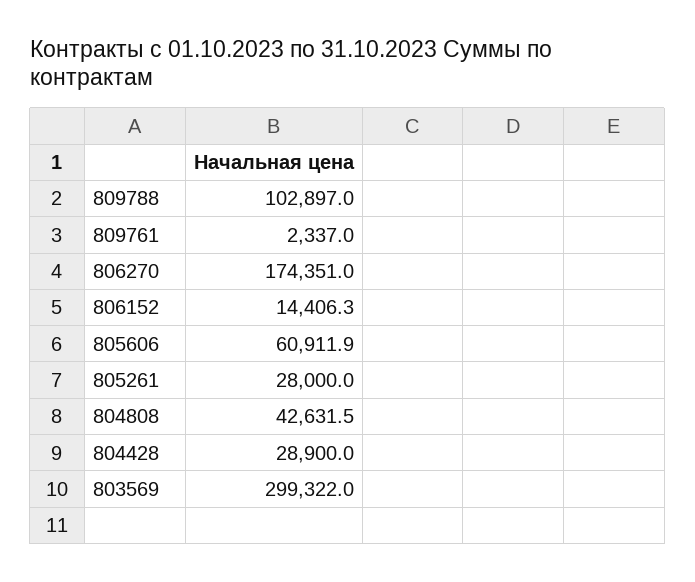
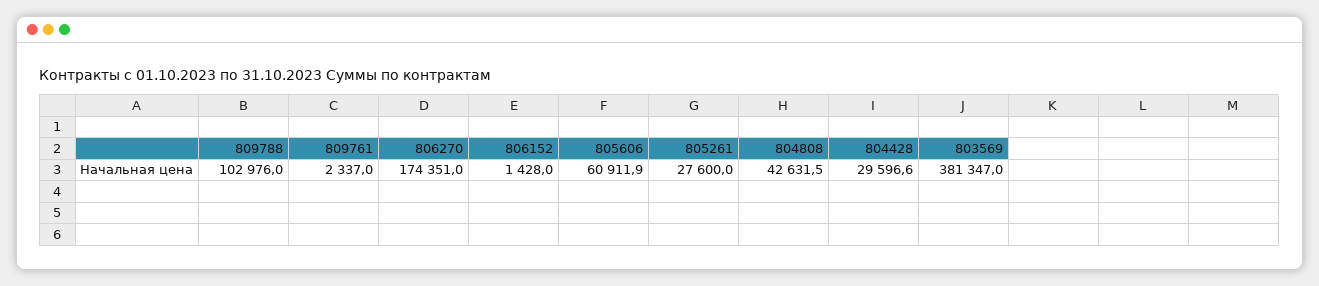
  {
-   "809788": 102897,
+   "809788": 102976,
    "809761": 2337,
    "806270": 174351,
-   "806152": 14406.3,
+   "806152": 1428,
    "805606": 60911.9,
-   "805261": 28000,
+   "805261": 27600,
    "804808": 42631.5,
-   "804428": 28900,
+   "804428": 29596.6,
-   "803569": 299322
+   "803569": 381347
  }

